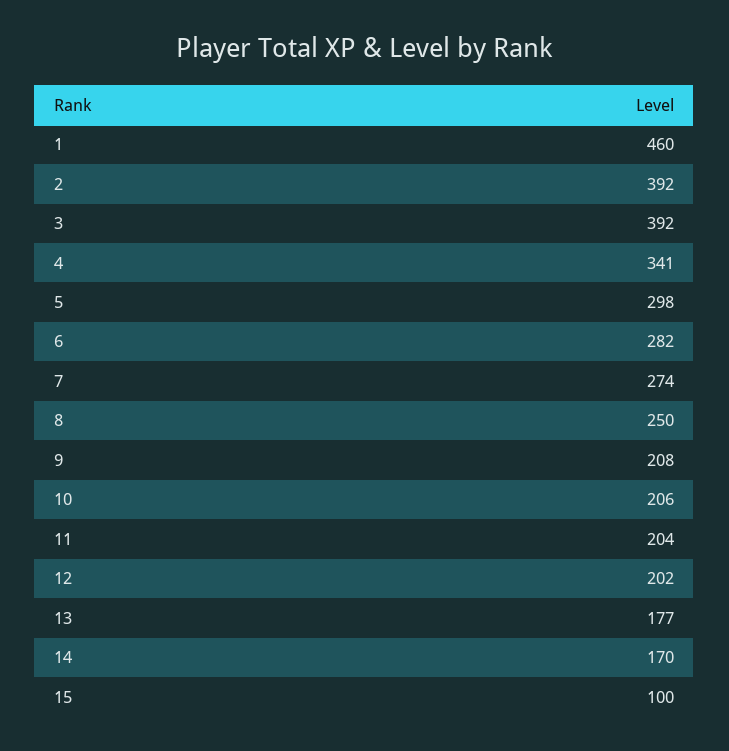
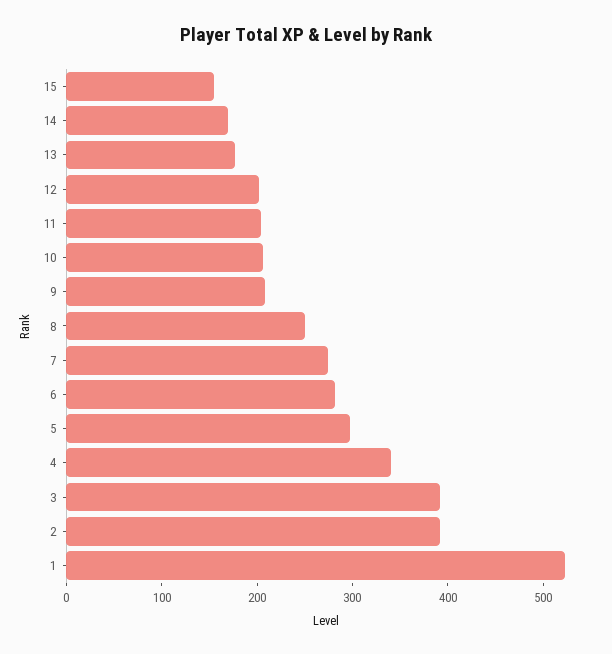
  {
-   "1": 460,
+   "1": 520,
    "2": 392,
    "3": 392,
    "4": 341,
    "5": 298,
    "6": 282,
    "7": 274,
    "8": 250,
    "9": 208,
    "10": 206,
    "11": 204,
    "12": 202,
    "13": 177,
    "14": 170,
-   "15": 100
+   "15": 160
  }

